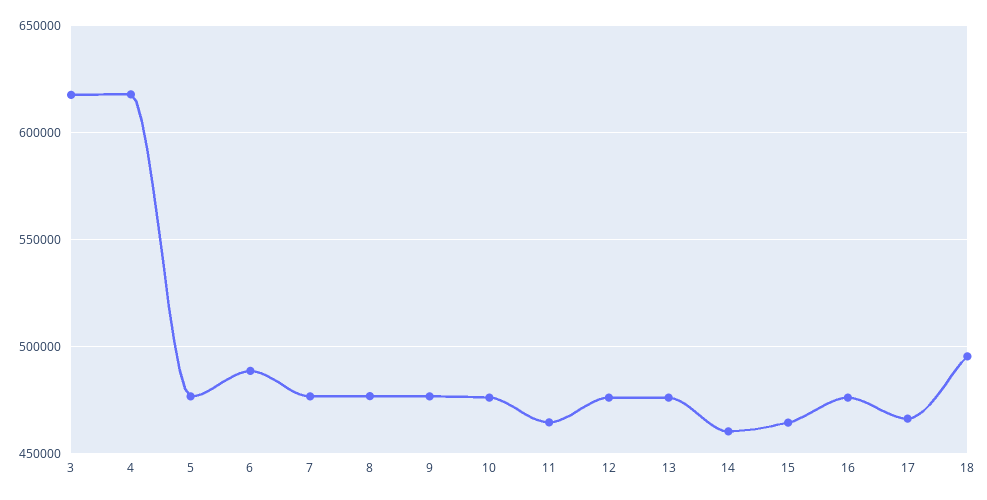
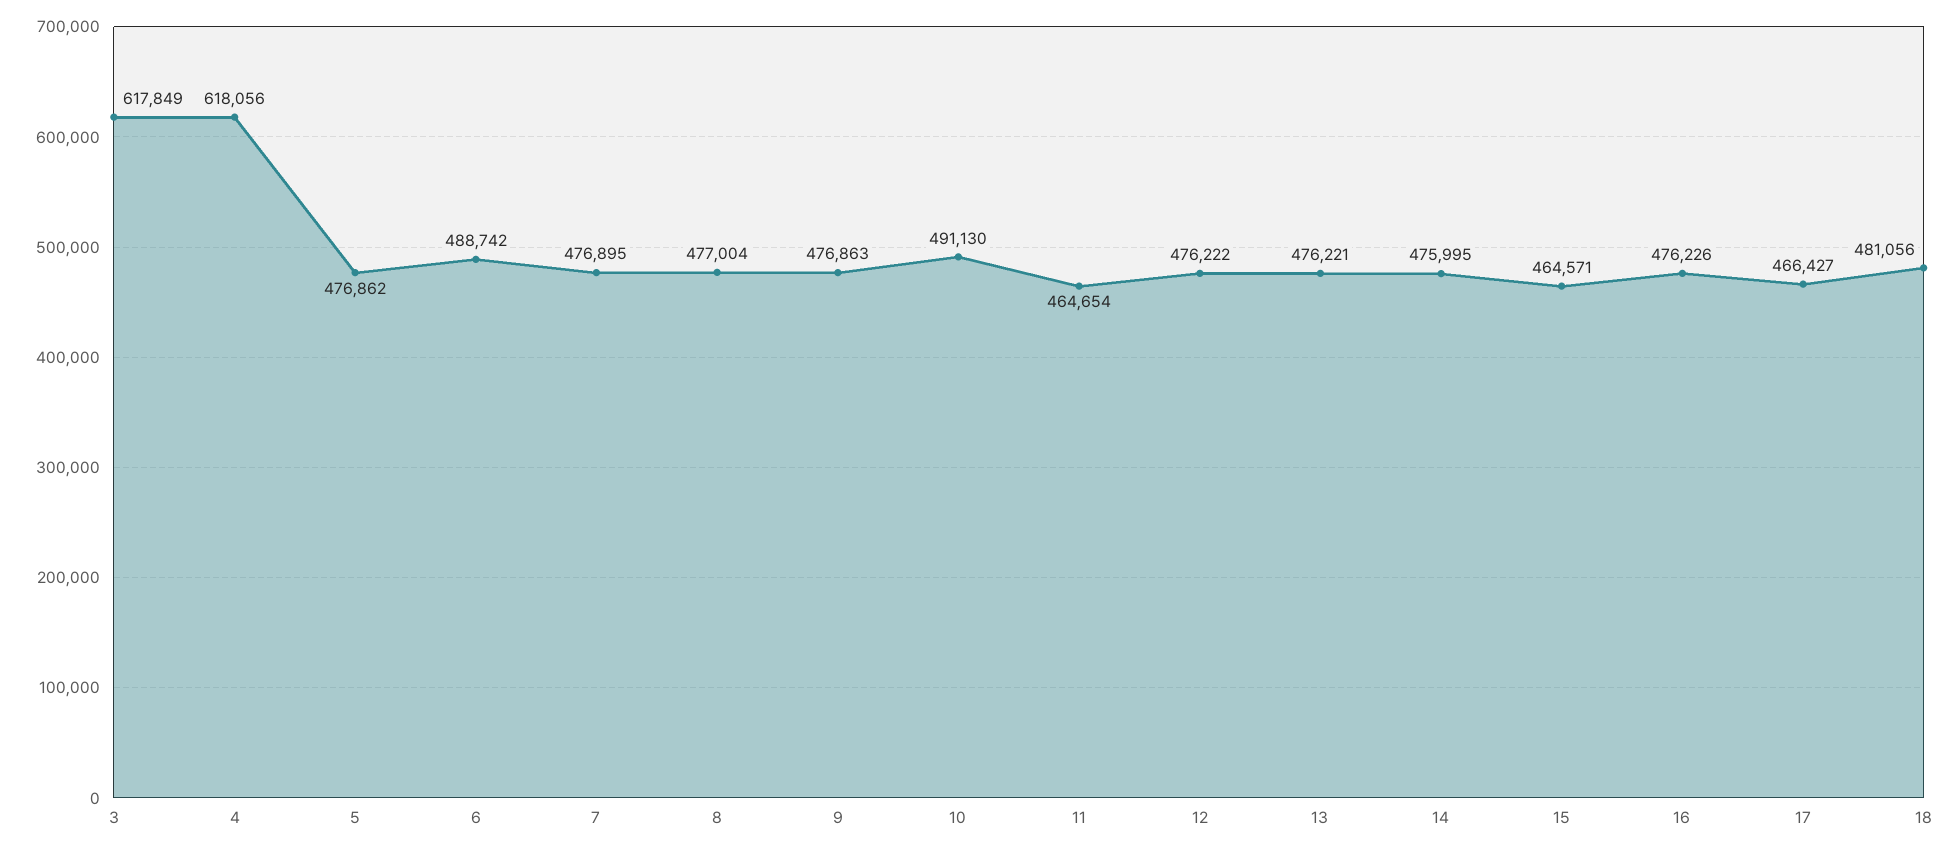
  {
    "3": 617849,
    "4": 618056,
    "5": 476862,
    "6": 488742,
    "7": 476895,
    "8": 477004,
    "9": 476863,
-   "10": 475000,
+   "10": 491130,
    "11": 464654,
    "12": 476222,
    "13": 476221,
-   "14": 460000,
+   "14": 475995,
    "15": 464571,
    "16": 476226,
    "17": 466427,
-   "18": 495000
+   "18": 481056
  }

